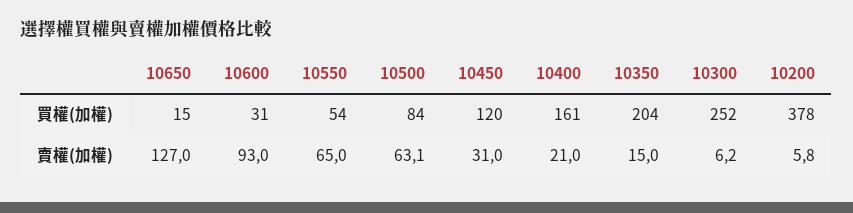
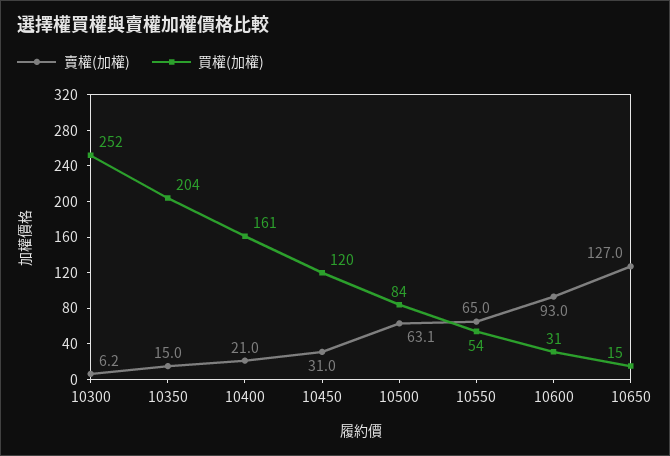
  {
    "買權(加權)": {
      "10650": 15,
      "10600": 31,
      "10550": 54,
      "10500": 84,
      "10450": 120,
      "10400": 161,
      "10350": 204,
-     "10300": 252,
+     "10300": 252
-     "10200": 378
    },
    "賣權(加權)": {
      "10650": 127,
      "10600": 93,
      "10550": 65,
      "10500": 63.1,
      "10450": 31,
      "10400": 21,
      "10350": 15,
-     "10300": 6.2,
+     "10300": 6.2
-     "10200": 5.8
    }
  }

